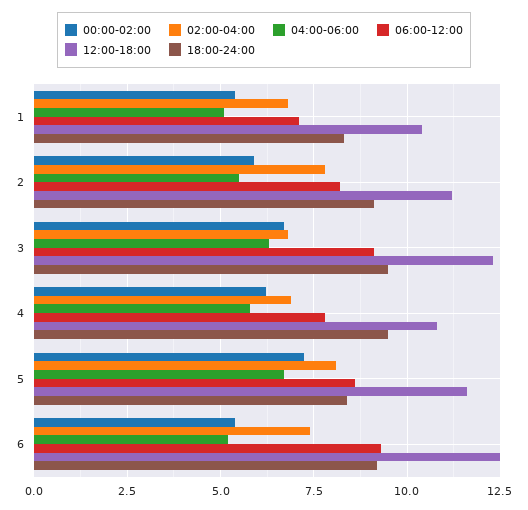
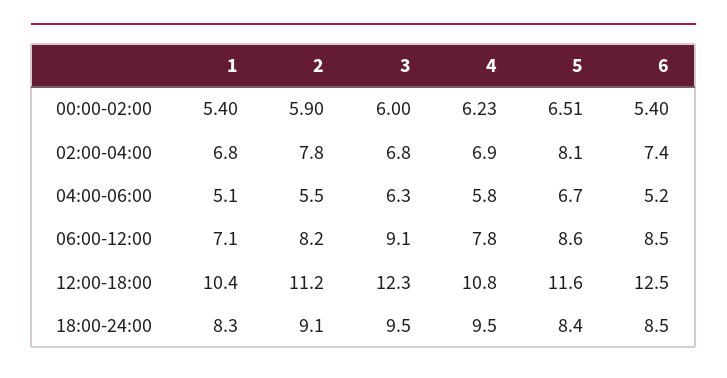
  {
    "00:00-02:00": {
      "1": 5.4,
      "2": 5.9,
-     "3": 6.75,
+     "3": 6,
      "4": 6.23,
-     "5": 7.25,
+     "5": 6.51,
      "6": 5.4
    },
    "02:00-04:00": {
      "1": 6.8,
      "2": 7.8,
      "3": 6.8,
      "4": 6.9,
      "5": 8.1,
      "6": 7.4
    },
    "04:00-06:00": {
      "1": 5.1,
      "2": 5.5,
      "3": 6.3,
      "4": 5.8,
      "5": 6.7,
      "6": 5.2
    },
    "06:00-12:00": {
      "1": 7.1,
      "2": 8.2,
      "3": 9.1,
      "4": 7.8,
      "5": 8.6,
-     "6": 9.25
+     "6": 8.5
    },
    "12:00-18:00": {
      "1": 10.4,
      "2": 11.2,
      "3": 12.3,
      "4": 10.8,
      "5": 11.6,
      "6": 12.5
    },
    "18:00-24:00": {
      "1": 8.3,
      "2": 9.1,
      "3": 9.5,
      "4": 9.5,
      "5": 8.4,
-     "6": 9.25
+     "6": 8.5
    }
  }

